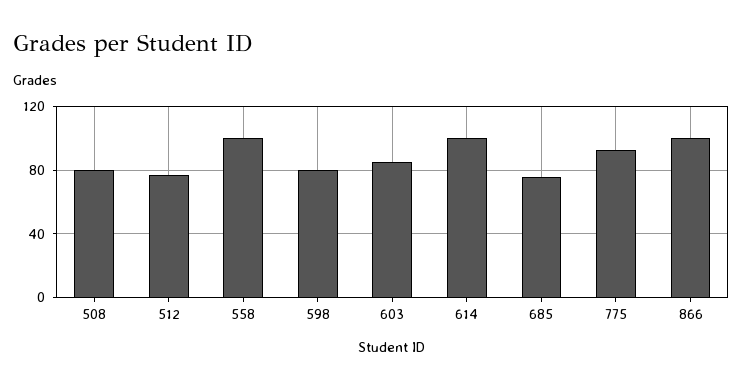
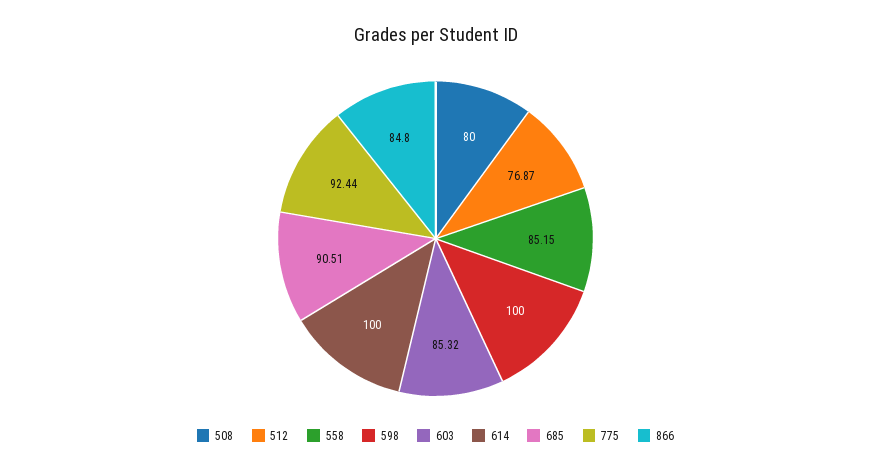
  {
    "508": 80,
    "512": 76.87,
-   "558": 100,
+   "558": 85.15,
-   "598": 80,
+   "598": 100,
    "603": 85.32,
    "614": 100,
-   "685": 75,
+   "685": 90.51,
    "775": 92.44,
-   "866": 100
+   "866": 84.8
  }

